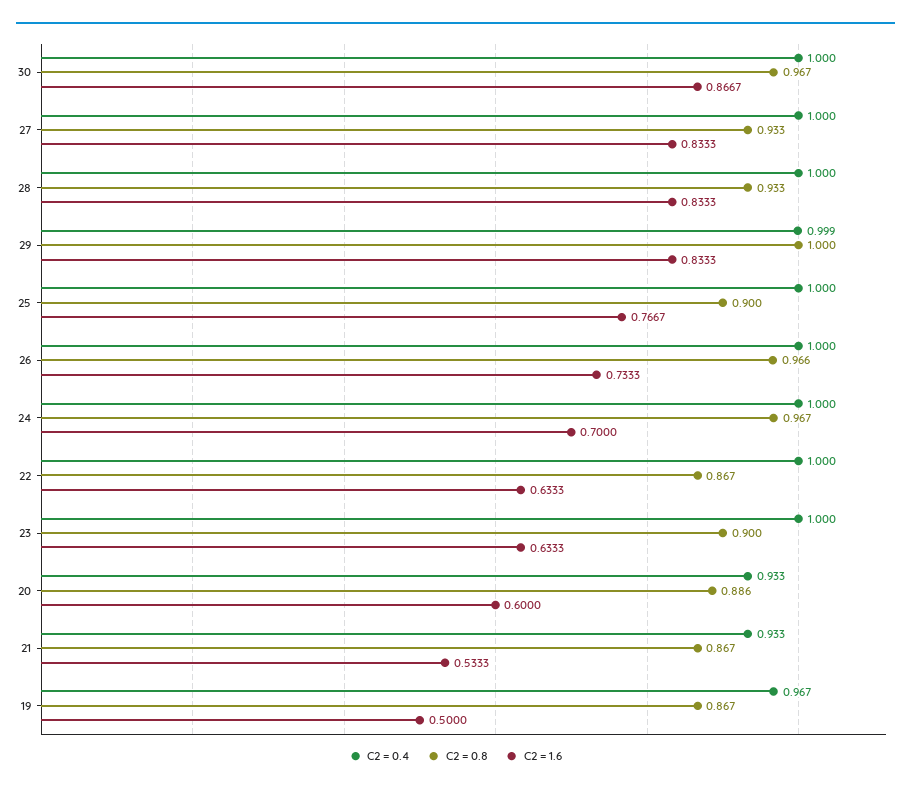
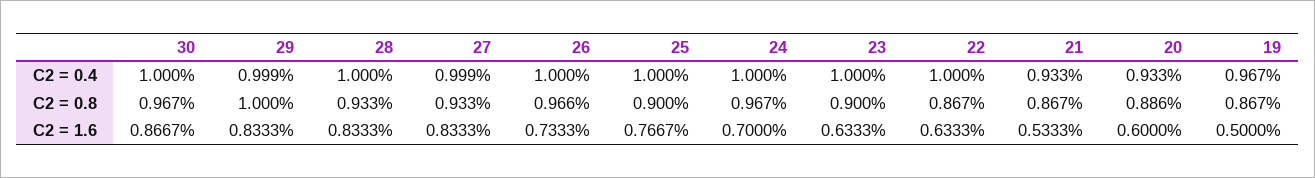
  {
    "C2 = 0.4": {
      "30": 1,
-     "27": 1,
+     "27": 0.999,
      "28": 1,
      "29": 0.999,
      "25": 1,
      "26": 1,
      "24": 1,
      "22": 1,
      "23": 1,
      "20": 0.933,
      "21": 0.933,
      "19": 0.967
    },
    "C2 = 0.8": {
      "30": 0.967,
      "27": 0.933,
      "28": 0.933,
      "29": 1,
      "25": 0.9,
      "26": 0.966,
      "24": 0.967,
      "22": 0.867,
      "23": 0.9,
      "20": 0.886,
      "21": 0.867,
      "19": 0.867
    },
    "C2 = 1.6": {
      "30": 0.8667,
      "27": 0.8333,
      "28": 0.8333,
      "29": 0.8333,
      "25": 0.7667,
      "26": 0.7333,
      "24": 0.7,
      "22": 0.6333,
      "23": 0.6333,
      "20": 0.6,
      "21": 0.5333,
      "19": 0.5
    }
  }

